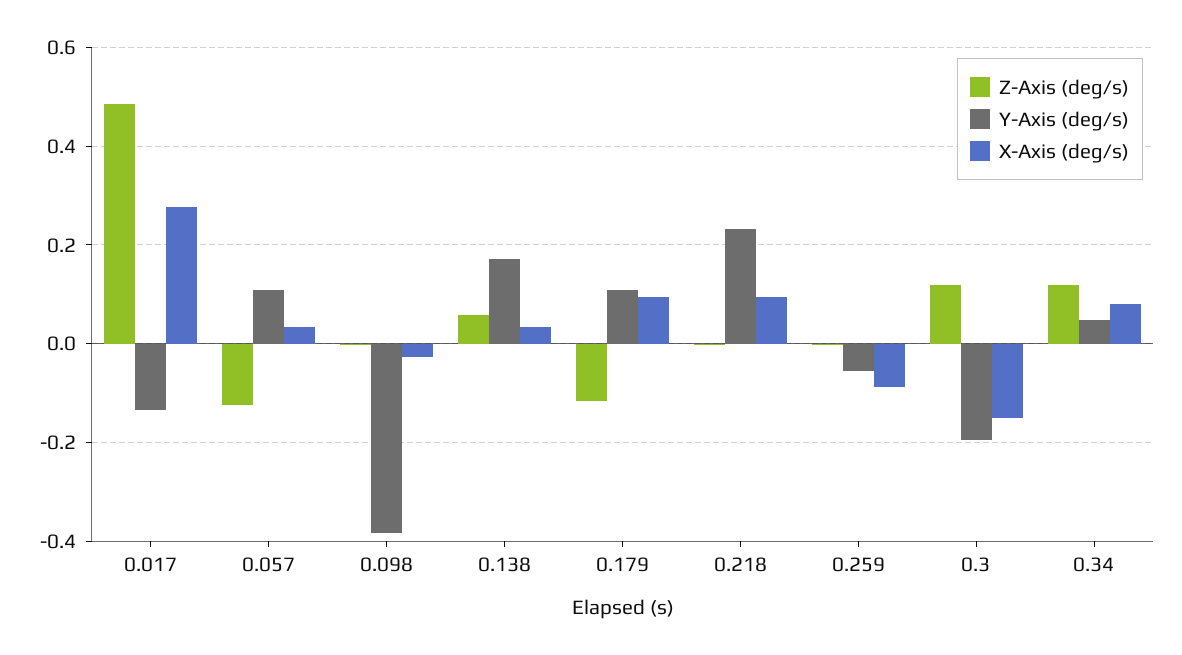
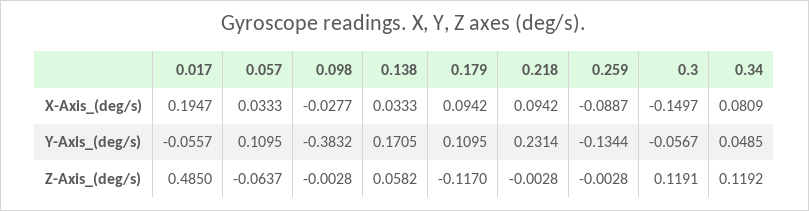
  {
    "Z-Axis (deg/s)": {
      "0.017": 0.485,
-     "0.057": -0.12,
+     "0.057": -0.0637,
      "0.098": -0.0028,
      "0.138": 0.0582,
      "0.179": -0.117,
      "0.218": -0.0028,
      "0.259": -0.0028,
      "0.3": 0.1191,
      "0.34": 0.1192
    },
    "Y-Axis (deg/s)": {
-     "0.017": -0.14,
+     "0.017": -0.0557,
      "0.057": 0.1095,
      "0.098": -0.3832,
      "0.138": 0.1705,
      "0.179": 0.1095,
      "0.218": 0.2314,
-     "0.259": -0.06,
+     "0.259": -0.1344,
-     "0.3": -0.2,
+     "0.3": -0.0567,
      "0.34": 0.0485
    },
    "X-Axis (deg/s)": {
-     "0.017": 0.28,
+     "0.017": 0.1947,
      "0.057": 0.0333,
      "0.098": -0.0277,
      "0.138": 0.0333,
      "0.179": 0.0942,
      "0.218": 0.0942,
      "0.259": -0.0887,
      "0.3": -0.1497,
      "0.34": 0.0809
    }
  }

